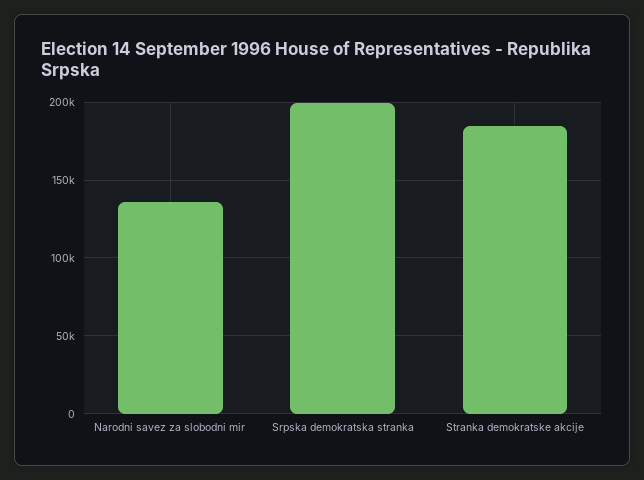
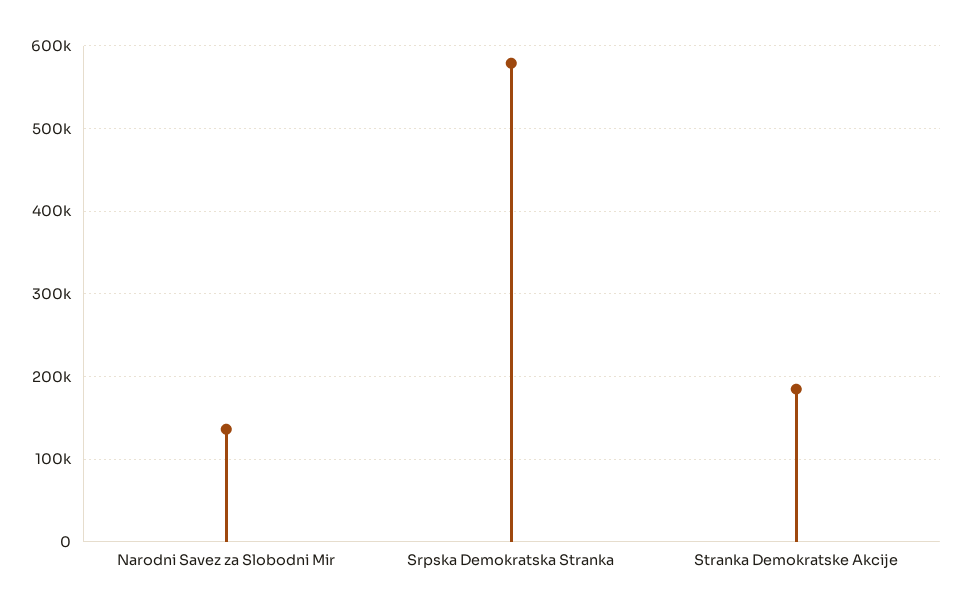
  {
    "Narodni savez za slobodni mir": 135000,
-   "Srpska demokratska stranka": 200000,
+   "Srpska demokratska stranka": 580000,
    "Stranka demokratske akcije": 185000
  }

